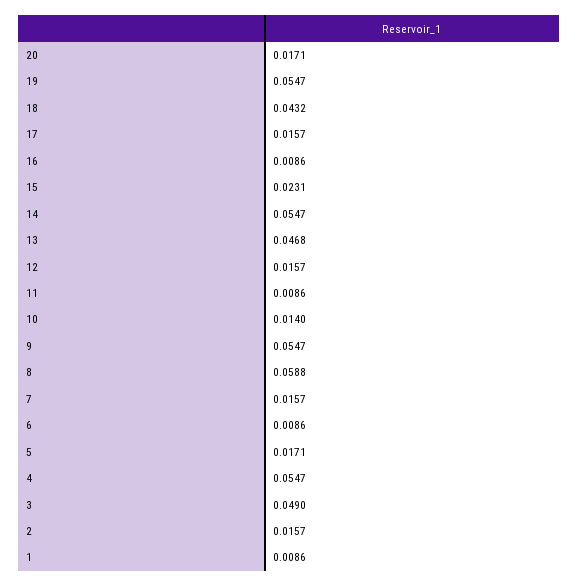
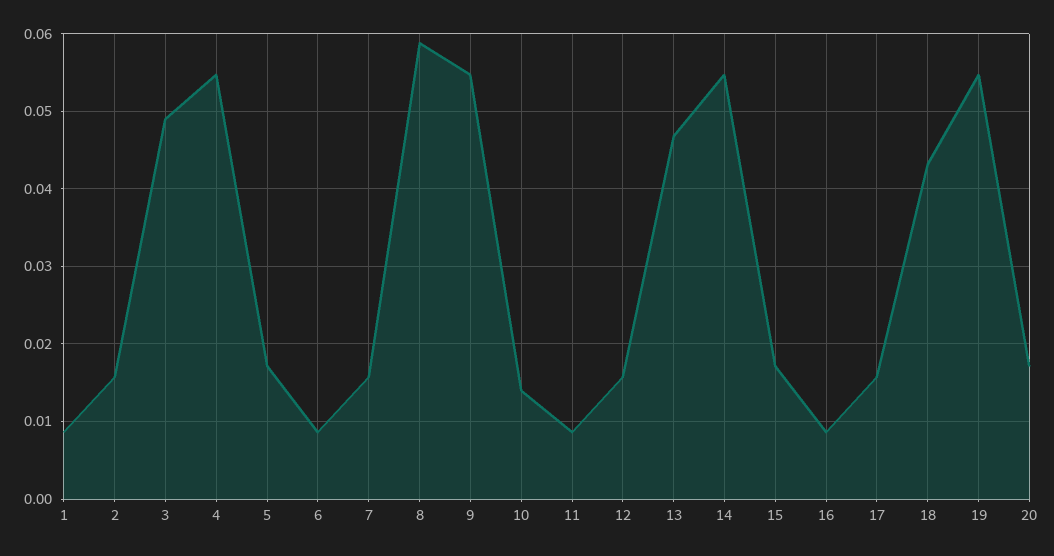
  {
    "20": 0.0171,
    "19": 0.0547,
    "18": 0.0432,
    "17": 0.0157,
    "16": 0.0086,
-   "15": 0.0231,
+   "15": 0.017,
    "14": 0.0547,
    "13": 0.0468,
    "12": 0.0157,
    "11": 0.0086,
    "10": 0.014,
    "9": 0.0547,
    "8": 0.0588,
    "7": 0.0157,
    "6": 0.0086,
    "5": 0.0171,
    "4": 0.0547,
    "3": 0.049,
    "2": 0.0157,
    "1": 0.0086
  }

